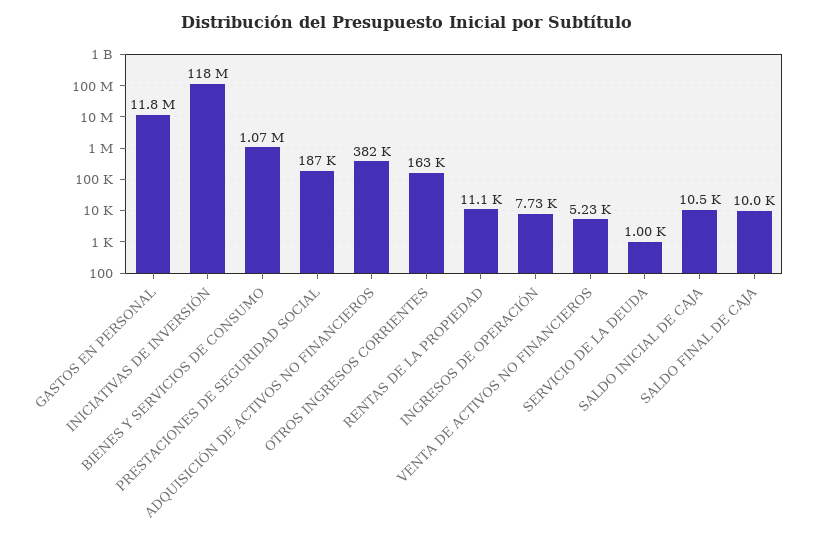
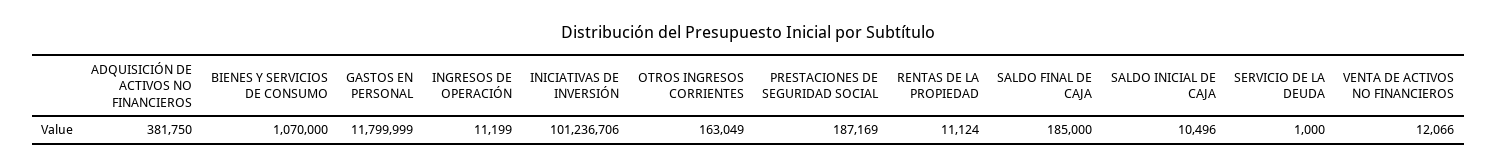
  {
    "GASTOS EN PERSONAL": 11799999,
-   "INICIATIVAS DE INVERSIÓN": 118000000,
+   "INICIATIVAS DE INVERSIÓN": 101236706,
    "BIENES Y SERVICIOS DE CONSUMO": 1070000,
    "PRESTACIONES DE SEGURIDAD SOCIAL": 187169,
    "ADQUISICIÓN DE ACTIVOS NO FINANCIEROS": 381750,
    "OTROS INGRESOS CORRIENTES": 163049,
    "RENTAS DE LA PROPIEDAD": 11124,
-   "INGRESOS DE OPERACIÓN": 7730,
+   "INGRESOS DE OPERACIÓN": 11199,
-   "VENTA DE ACTIVOS NO FINANCIEROS": 5230,
+   "VENTA DE ACTIVOS NO FINANCIEROS": 12066,
    "SERVICIO DE LA DEUDA": 1000,
    "SALDO INICIAL DE CAJA": 10496,
-   "SALDO FINAL DE CAJA": 10000
+   "SALDO FINAL DE CAJA": 185000
  }

